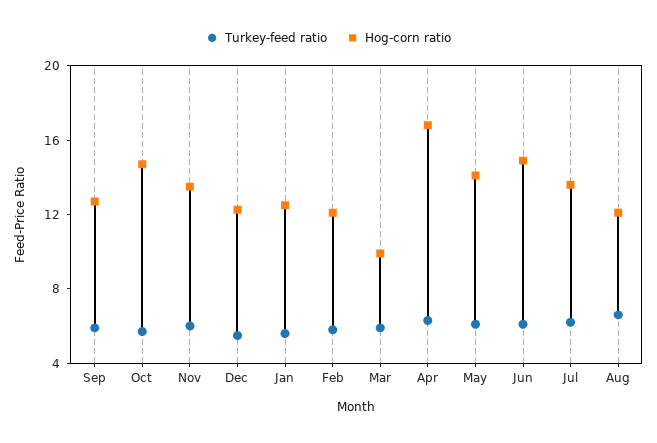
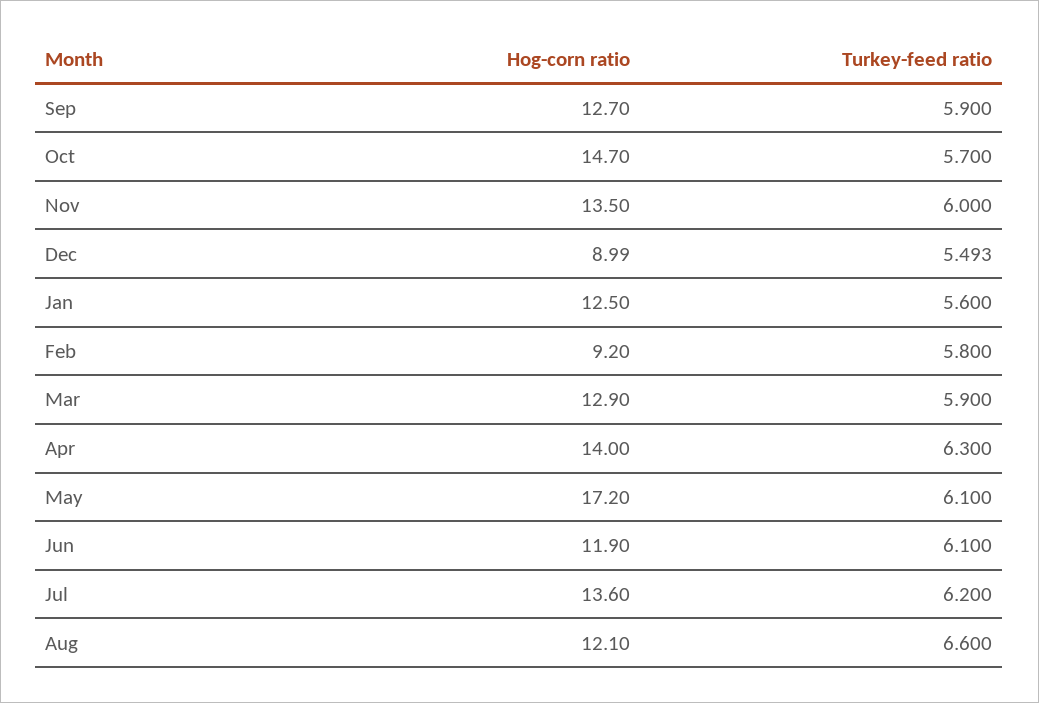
  {
    "Turkey-feed ratio": {
      "Sep": 5.9,
      "Oct": 5.7,
      "Nov": 6,
      "Dec": 5.493,
      "Jan": 5.6,
      "Feb": 5.8,
      "Mar": 5.9,
      "Apr": 6.3,
      "May": 6.1,
      "Jun": 6.1,
      "Jul": 6.2,
      "Aug": 6.6
    },
    "Hog-corn ratio": {
      "Sep": 12.7,
      "Oct": 14.7,
      "Nov": 13.5,
-     "Dec": 12,
+     "Dec": 8.99,
      "Jan": 12.5,
-     "Feb": 12,
+     "Feb": 9.2,
-     "Mar": 10,
+     "Mar": 12.9,
-     "Apr": 17,
+     "Apr": 14,
-     "May": 14,
+     "May": 17.2,
-     "Jun": 15,
+     "Jun": 11.9,
      "Jul": 13.6,
      "Aug": 12.1
    }
  }

